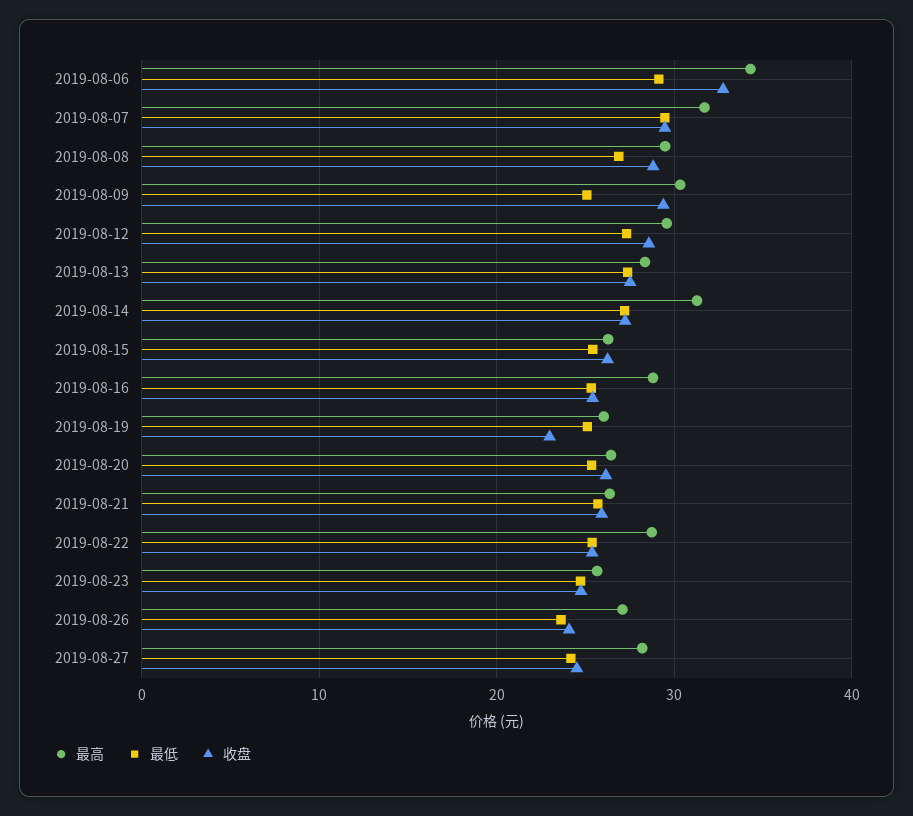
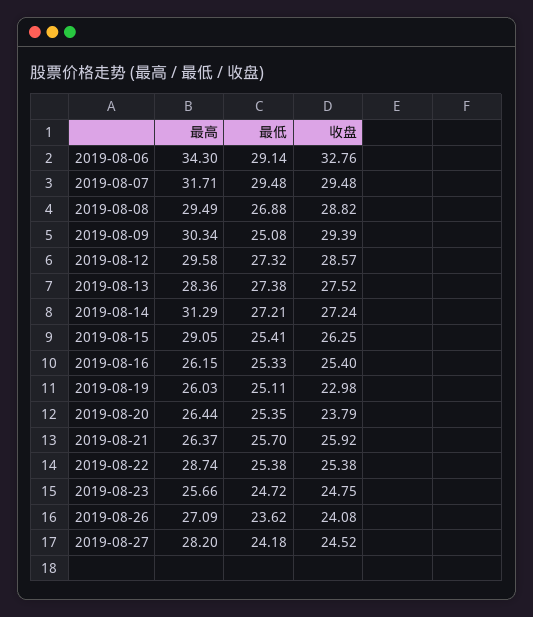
  {
    "最高": {
      "2019-08-06": 34.3,
      "2019-08-07": 31.71,
      "2019-08-08": 29.49,
      "2019-08-09": 30.34,
      "2019-08-12": 29.58,
      "2019-08-13": 28.36,
      "2019-08-14": 31.29,
-     "2019-08-15": 26,
+     "2019-08-15": 29.05,
-     "2019-08-16": 29,
+     "2019-08-16": 26.15,
      "2019-08-19": 26.03,
      "2019-08-20": 26.44,
      "2019-08-21": 26.37,
      "2019-08-22": 28.74,
      "2019-08-23": 25.66,
      "2019-08-26": 27.09,
      "2019-08-27": 28.2
    },
    "最低": {
      "2019-08-06": 29.14,
      "2019-08-07": 29.48,
      "2019-08-08": 26.88,
      "2019-08-09": 25.08,
      "2019-08-12": 27.32,
      "2019-08-13": 27.38,
      "2019-08-14": 27.21,
      "2019-08-15": 25.41,
      "2019-08-16": 25.33,
      "2019-08-19": 25.11,
      "2019-08-20": 25.35,
      "2019-08-21": 25.7,
      "2019-08-22": 25.38,
      "2019-08-23": 24.72,
      "2019-08-26": 23.62,
      "2019-08-27": 24.18
    },
    "收盘": {
      "2019-08-06": 32.76,
      "2019-08-07": 29.48,
      "2019-08-08": 28.82,
      "2019-08-09": 29.39,
      "2019-08-12": 28.57,
      "2019-08-13": 27.52,
      "2019-08-14": 27.24,
      "2019-08-15": 26.25,
      "2019-08-16": 25.4,
      "2019-08-19": 22.98,
-     "2019-08-20": 26,
+     "2019-08-20": 23.79,
      "2019-08-21": 25.92,
      "2019-08-22": 25.38,
      "2019-08-23": 24.75,
      "2019-08-26": 24.08,
      "2019-08-27": 24.52
    }
  }

